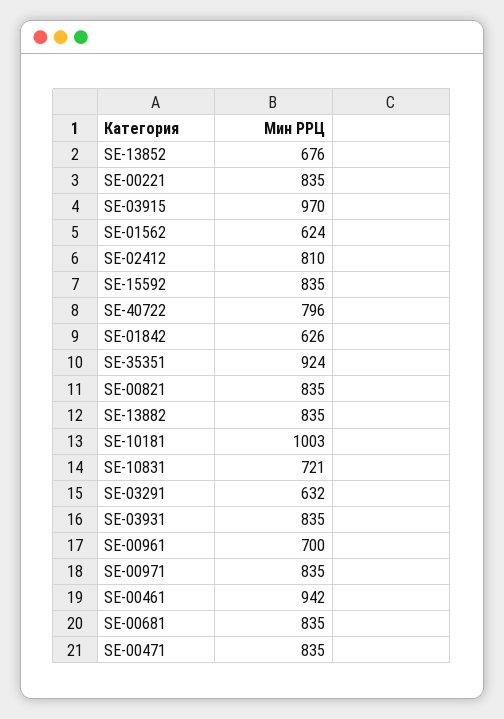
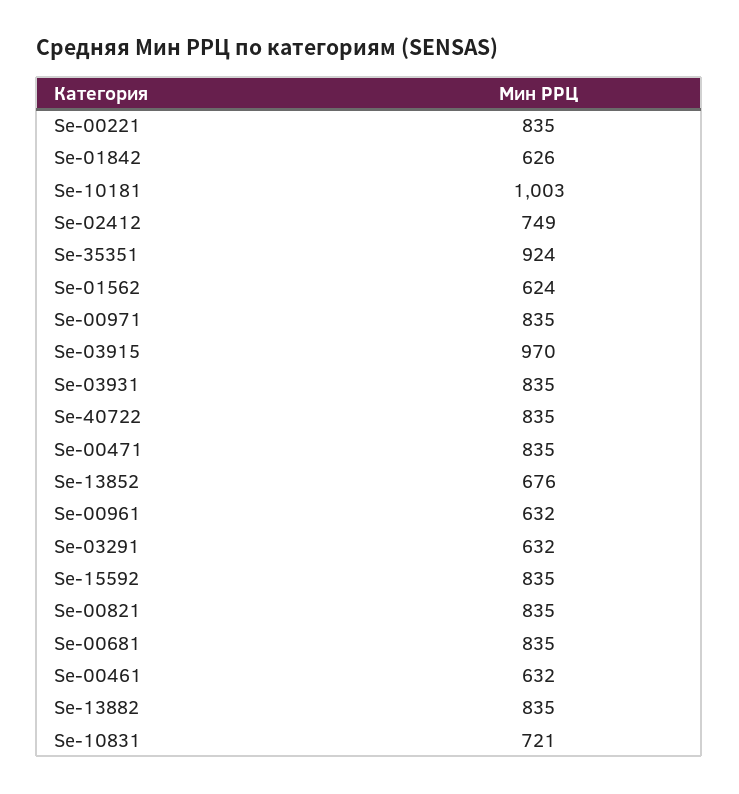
  {
    "SE-13852": 676,
    "SE-00221": 835,
    "SE-03915": 970,
    "SE-01562": 624,
-   "SE-02412": 810,
+   "SE-02412": 749,
    "SE-15592": 835,
-   "SE-40722": 796,
+   "SE-40722": 835,
    "SE-01842": 626,
    "SE-35351": 924,
    "SE-00821": 835,
    "SE-13882": 835,
    "SE-10181": 1003,
    "SE-10831": 721,
    "SE-03291": 632,
    "SE-03931": 835,
-   "SE-00961": 700,
+   "SE-00961": 632,
    "SE-00971": 835,
-   "SE-00461": 942,
+   "SE-00461": 632,
    "SE-00681": 835,
    "SE-00471": 835
  }

